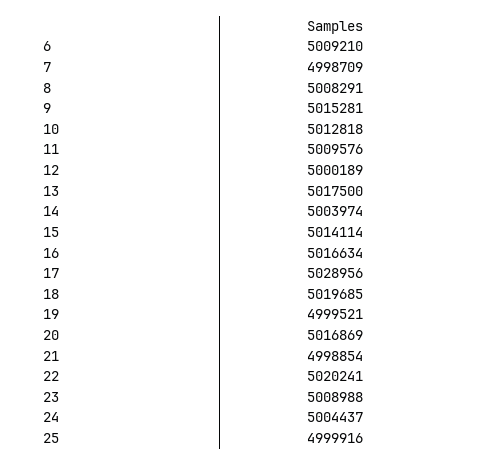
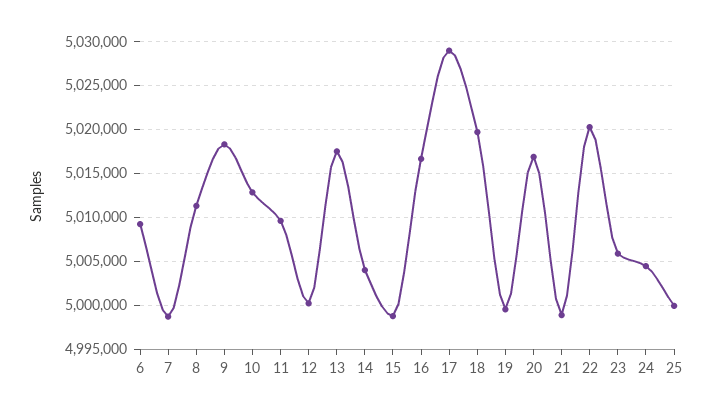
  {
    "6": 5009210,
    "7": 4998709,
-   "8": 5008291,
+   "8": 5011000,
-   "9": 5015281,
+   "9": 5018000,
    "10": 5012818,
    "11": 5009576,
    "12": 5000189,
    "13": 5017500,
    "14": 5003974,
-   "15": 5014114,
+   "15": 4999000,
    "16": 5016634,
    "17": 5028956,
    "18": 5019685,
    "19": 4999521,
    "20": 5016869,
    "21": 4998854,
    "22": 5020241,
-   "23": 5008988,
+   "23": 5006000,
    "24": 5004437,
    "25": 4999916
  }

